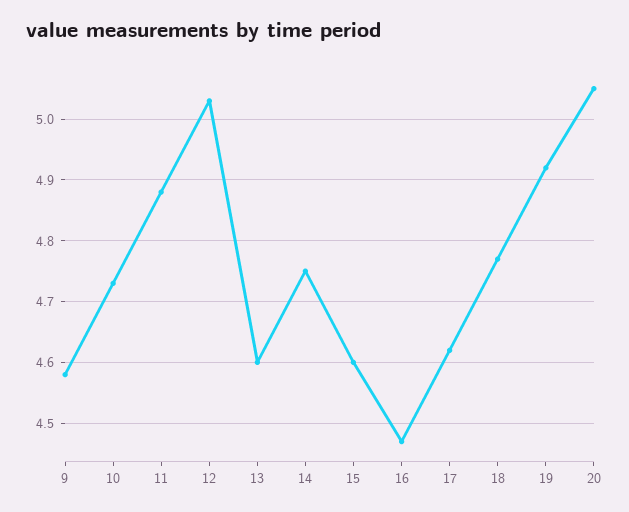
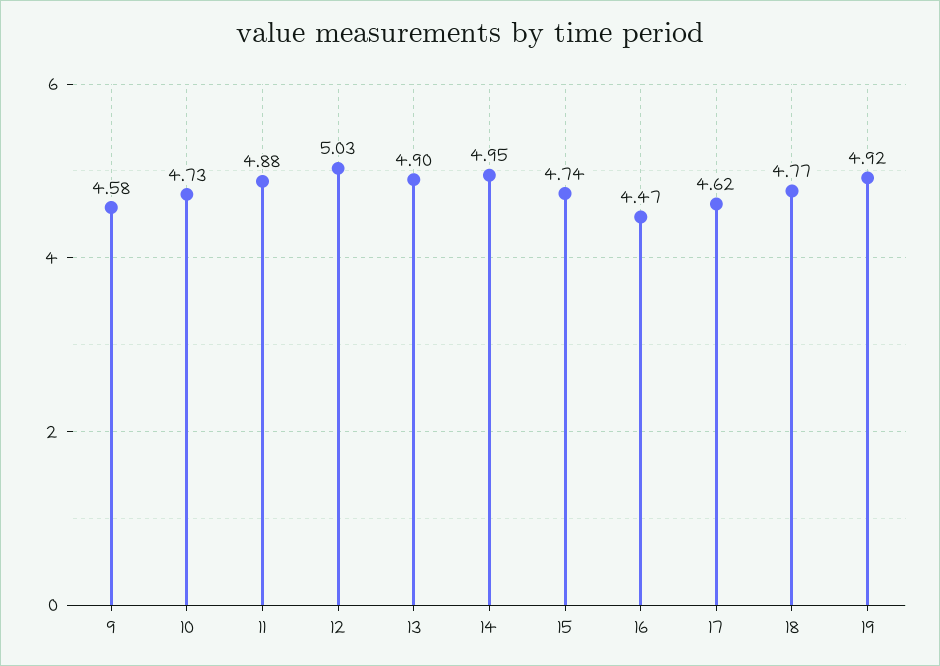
  {
    "9": 4.58,
    "10": 4.73,
    "11": 4.88,
    "12": 5.03,
-   "13": 4.6,
+   "13": 4.9,
-   "14": 4.75,
+   "14": 4.95,
-   "15": 4.6,
+   "15": 4.74,
    "16": 4.47,
    "17": 4.62,
    "18": 4.77,
-   "19": 4.92,
+   "19": 4.92
-   "20": 5.05
  }

